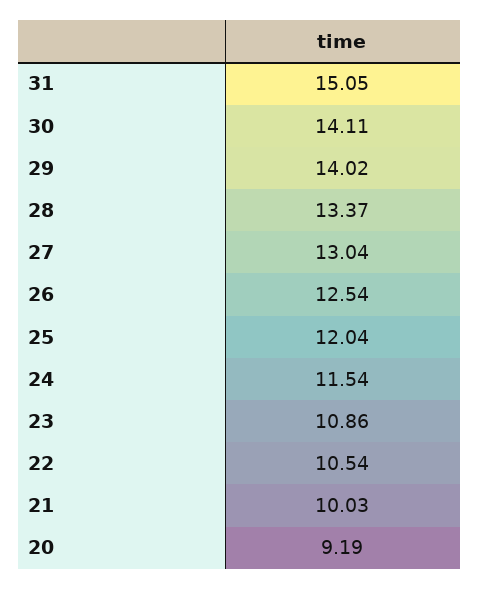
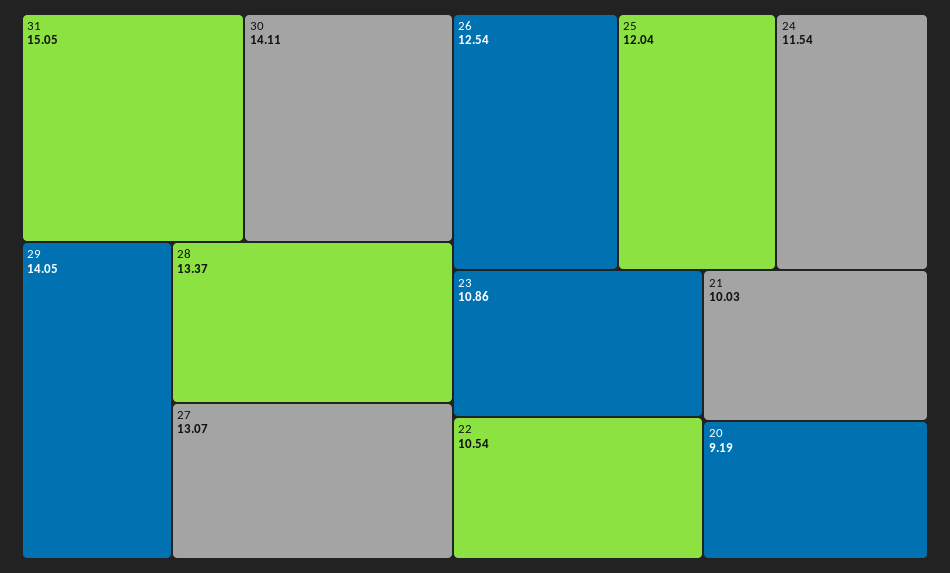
  {
    "31": 15.05,
    "30": 14.11,
-   "29": 14.02,
+   "29": 14.05,
    "28": 13.37,
-   "27": 13.04,
+   "27": 13.07,
    "26": 12.54,
    "25": 12.04,
    "24": 11.54,
    "23": 10.86,
    "22": 10.54,
    "21": 10.03,
    "20": 9.19
  }

